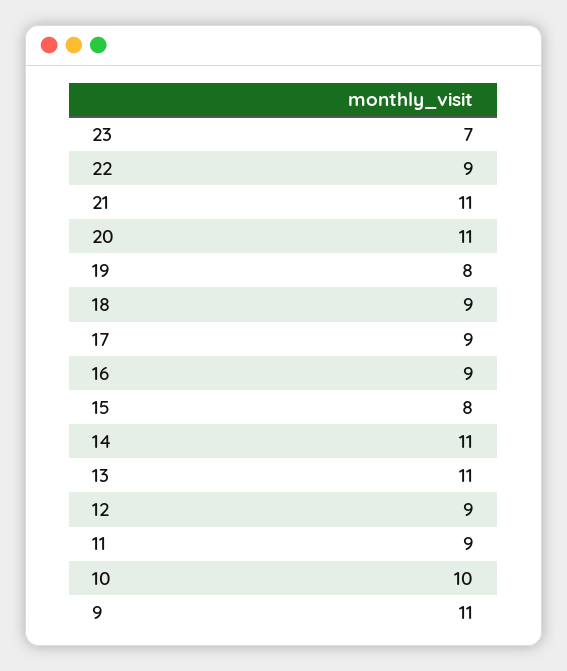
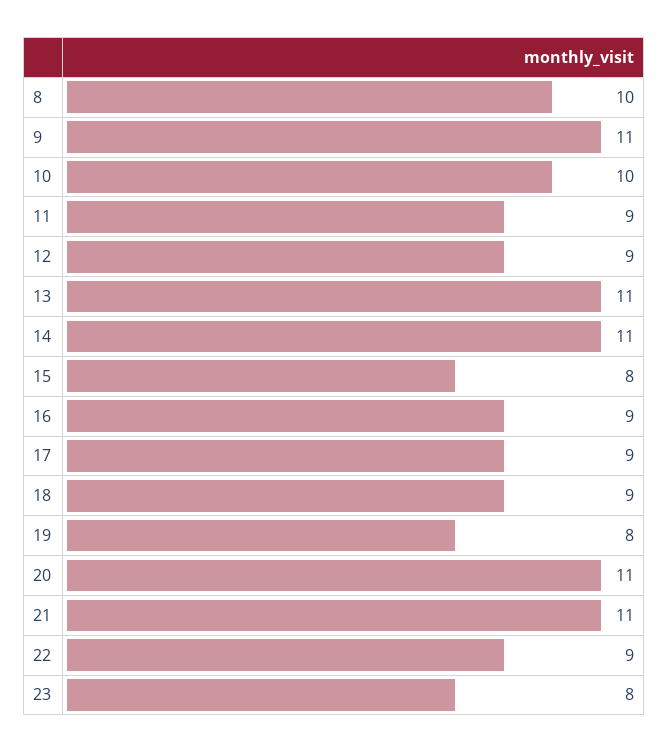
  {
-   "23": 7,
+   "23": 8,
    "22": 9,
    "21": 11,
    "20": 11,
    "19": 8,
    "18": 9,
    "17": 9,
    "16": 9,
    "15": 8,
    "14": 11,
    "13": 11,
    "12": 9,
    "11": 9,
    "10": 10,
-   "9": 11
+   "9": 11,
+   "8": 10
  }

